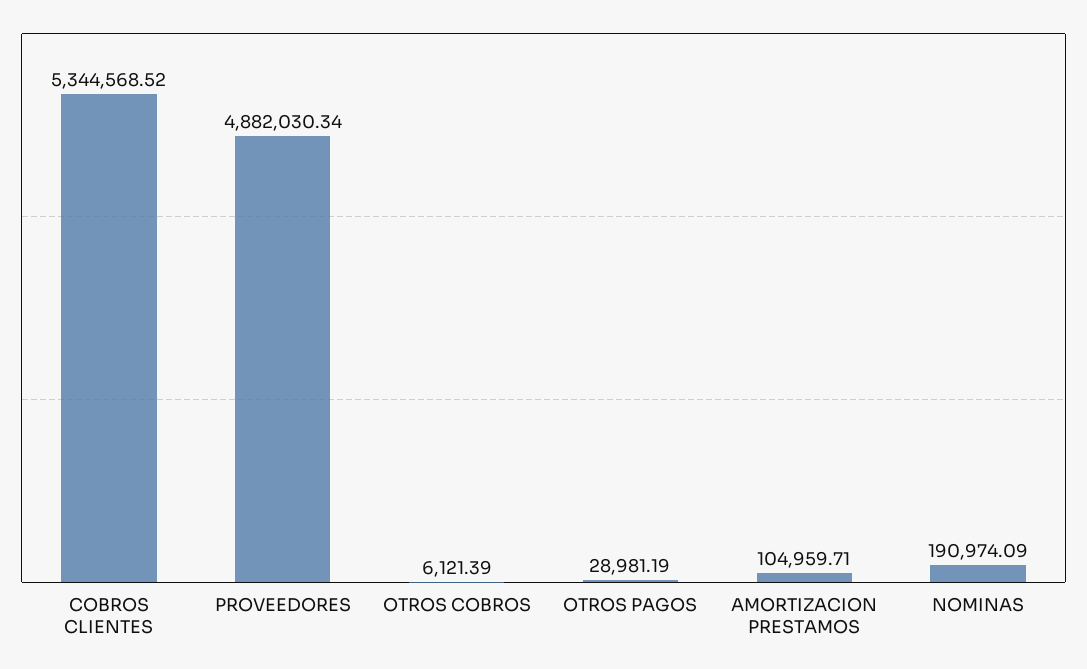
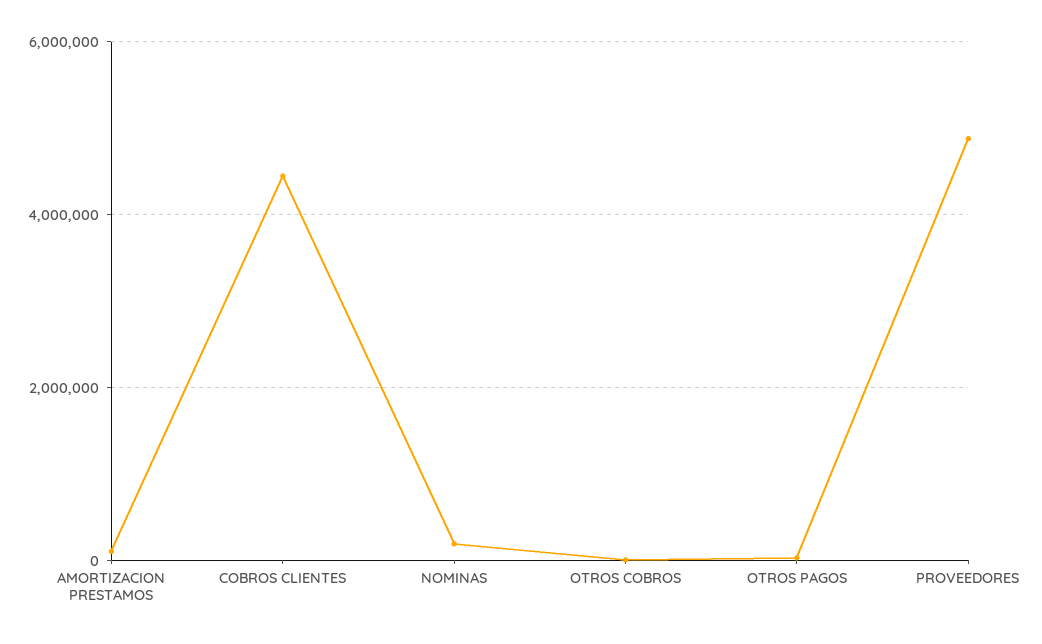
  {
-   "COBROS CLIENTES": 5344568.52,
+   "COBROS CLIENTES": 4400000,
    "PROVEEDORES": 4882030.34,
    "OTROS COBROS": 6121.39,
    "OTROS PAGOS": 28981.19,
    "AMORTIZACION PRESTAMOS": 104959.71,
    "NOMINAS": 190974.09
  }

